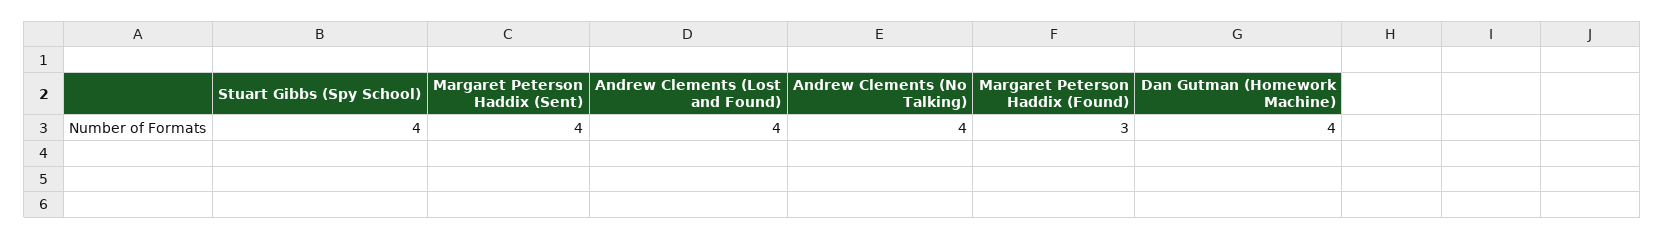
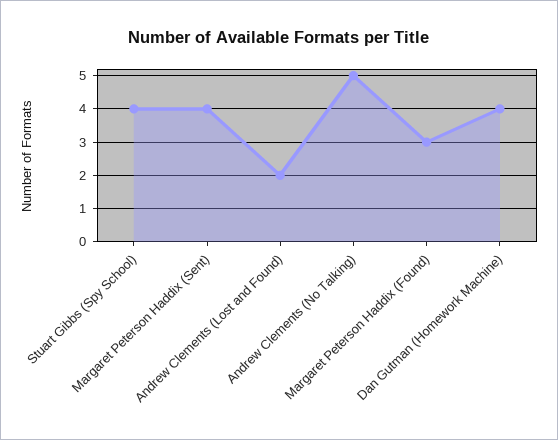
  {
    "Stuart Gibbs (Spy School)": 4,
    "Margaret Peterson Haddix (Sent)": 4,
-   "Andrew Clements (Lost and Found)": 4,
+   "Andrew Clements (Lost and Found)": 2,
-   "Andrew Clements (No Talking)": 4,
+   "Andrew Clements (No Talking)": 5,
    "Margaret Peterson Haddix (Found)": 3,
    "Dan Gutman (Homework Machine)": 4
  }

